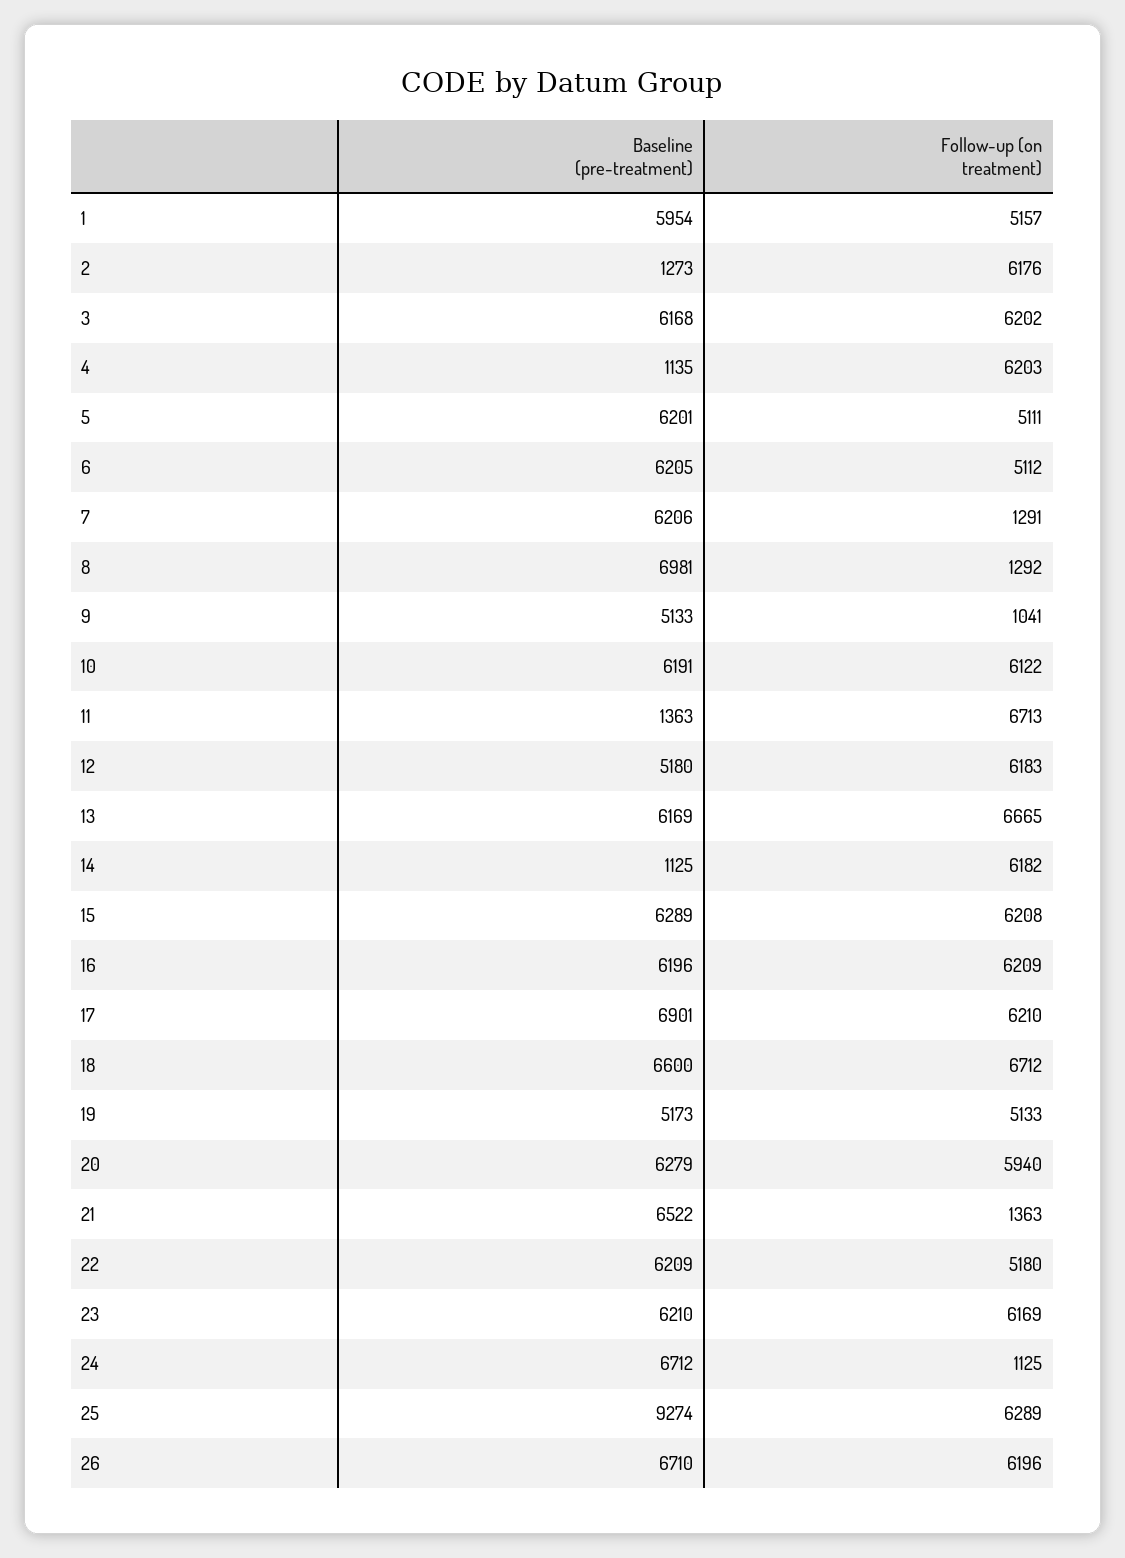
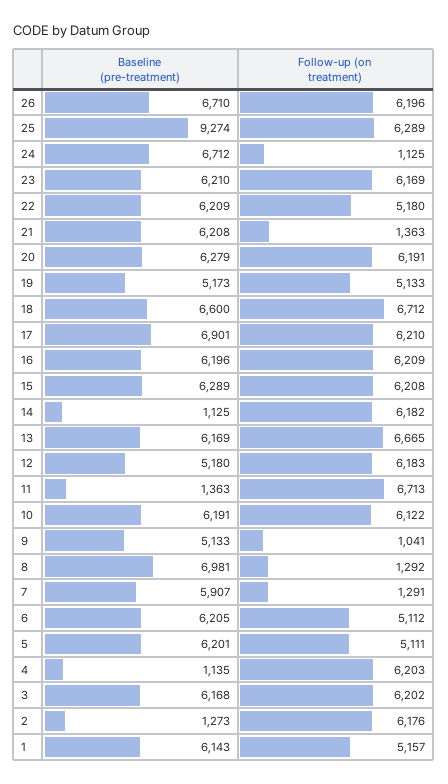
  {
    "Baseline (pre-treatment)": {
-     "1": 5954,
+     "1": 6143,
      "2": 1273,
      "3": 6168,
      "4": 1135,
      "5": 6201,
      "6": 6205,
-     "7": 6206,
+     "7": 5907,
      "8": 6981,
      "9": 5133,
      "10": 6191,
      "11": 1363,
      "12": 5180,
      "13": 6169,
      "14": 1125,
      "15": 6289,
      "16": 6196,
      "17": 6901,
      "18": 6600,
      "19": 5173,
      "20": 6279,
-     "21": 6522,
+     "21": 6208,
      "22": 6209,
      "23": 6210,
      "24": 6712,
      "25": 9274,
      "26": 6710
    },
    "Follow-up (on treatment)": {
      "1": 5157,
      "2": 6176,
      "3": 6202,
      "4": 6203,
      "5": 5111,
      "6": 5112,
      "7": 1291,
      "8": 1292,
      "9": 1041,
      "10": 6122,
      "11": 6713,
      "12": 6183,
      "13": 6665,
      "14": 6182,
      "15": 6208,
      "16": 6209,
      "17": 6210,
      "18": 6712,
      "19": 5133,
-     "20": 5940,
+     "20": 6191,
      "21": 1363,
      "22": 5180,
      "23": 6169,
      "24": 1125,
      "25": 6289,
      "26": 6196
    }
  }

